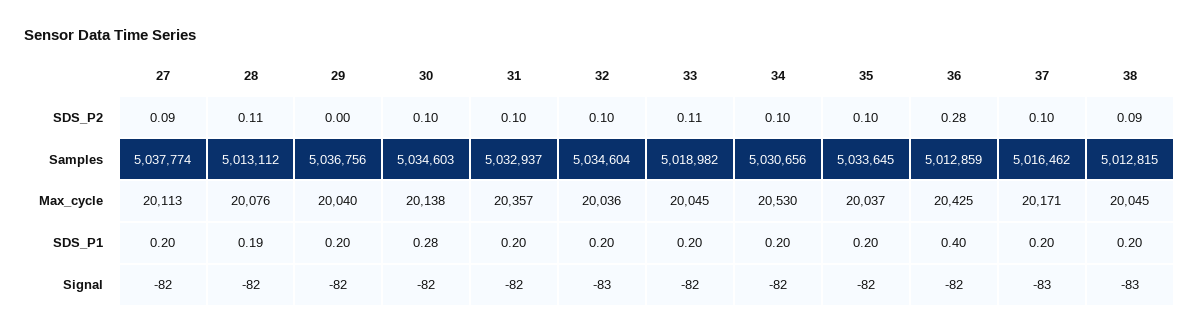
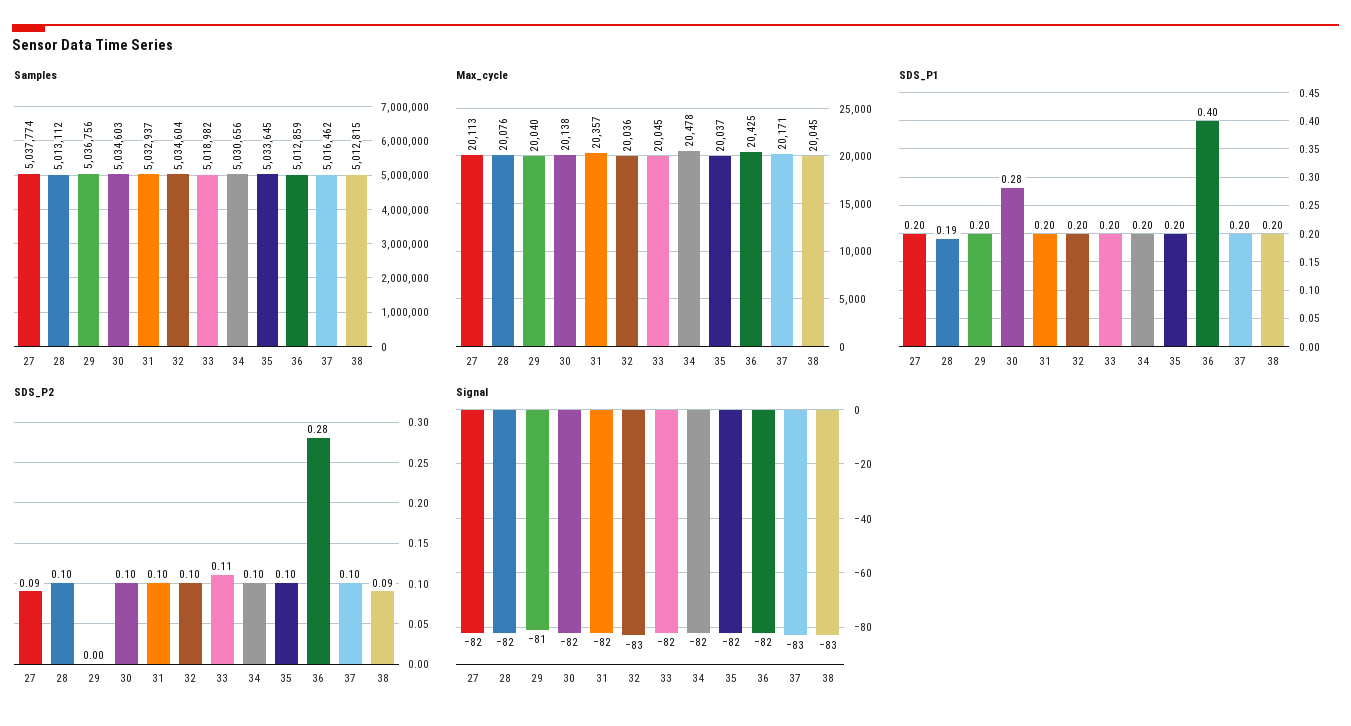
  {
    "SDS_P2": {
      "27": 0.09,
-     "28": 0.11,
+     "28": 0.1,
      "29": 0,
      "30": 0.1,
      "31": 0.1,
      "32": 0.1,
      "33": 0.11,
      "34": 0.1,
      "35": 0.1,
      "36": 0.28,
      "37": 0.1,
      "38": 0.09
    },
    "Samples": {
      "27": 5037774,
      "28": 5013112,
      "29": 5036756,
      "30": 5034603,
      "31": 5032937,
      "32": 5034604,
      "33": 5018982,
      "34": 5030656,
      "35": 5033645,
      "36": 5012859,
      "37": 5016462,
      "38": 5012815
    },
    "Max_cycle": {
      "27": 20113,
      "28": 20076,
      "29": 20040,
      "30": 20138,
      "31": 20357,
      "32": 20036,
      "33": 20045,
-     "34": 20530,
+     "34": 20478,
      "35": 20037,
      "36": 20425,
      "37": 20171,
      "38": 20045
    },
    "SDS_P1": {
      "27": 0.2,
      "28": 0.19,
      "29": 0.2,
      "30": 0.28,
      "31": 0.2,
      "32": 0.2,
      "33": 0.2,
      "34": 0.2,
      "35": 0.2,
      "36": 0.4,
      "37": 0.2,
      "38": 0.2
    },
    "Signal": {
      "27": -82,
      "28": -82,
-     "29": -82,
+     "29": -81,
      "30": -82,
      "31": -82,
      "32": -83,
      "33": -82,
      "34": -82,
      "35": -82,
      "36": -82,
      "37": -83,
      "38": -83
    }
  }

